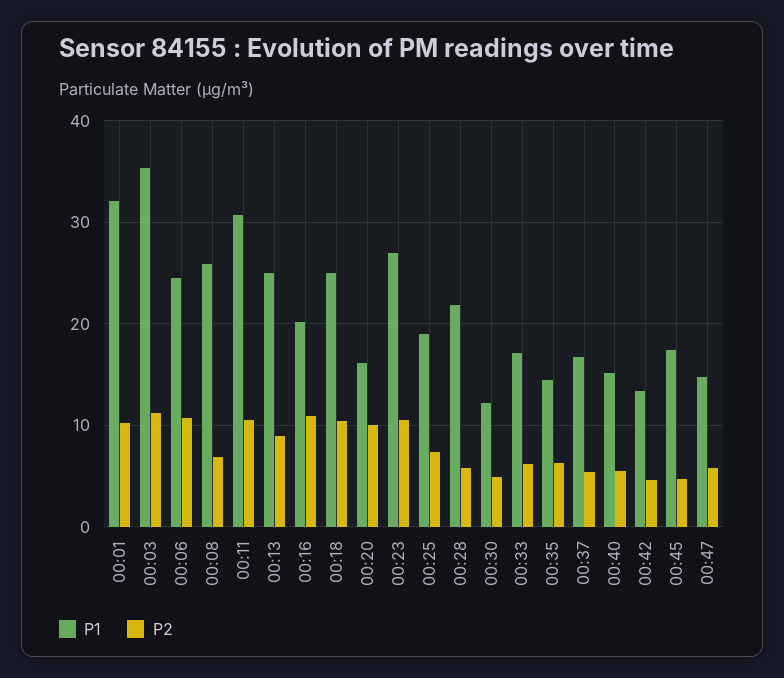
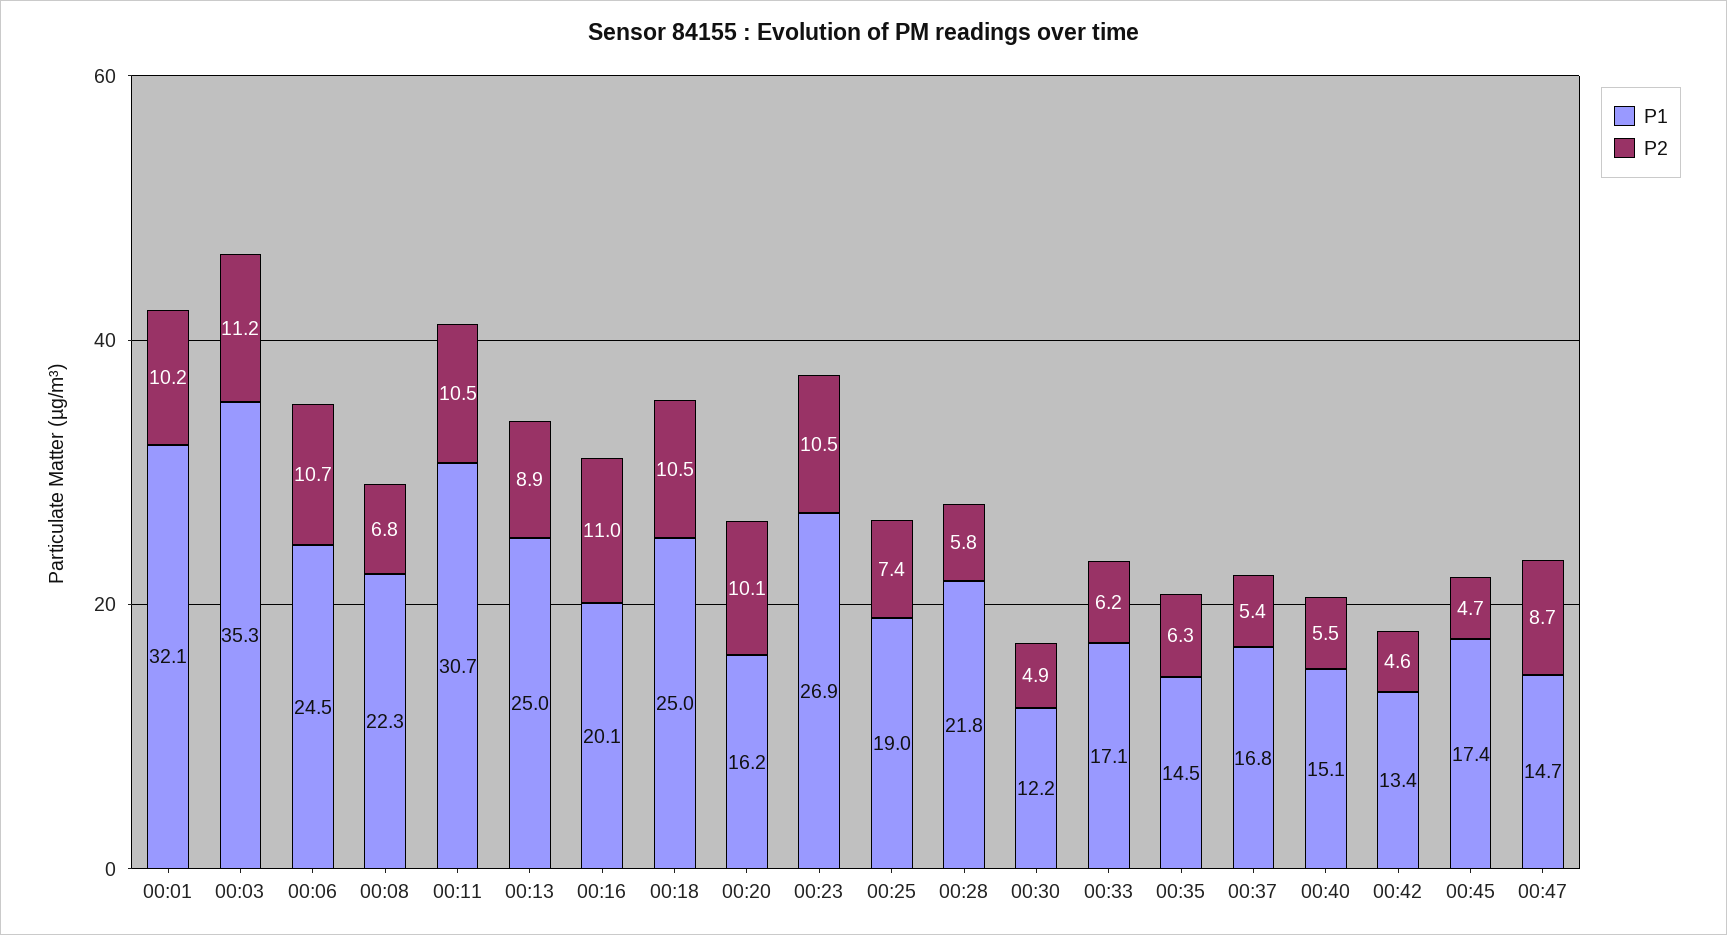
  {
    "P1": {
      "00:01": 32.1,
      "00:03": 35.3,
      "00:06": 24.5,
-     "00:08": 26,
+     "00:08": 22.3,
      "00:11": 30.7,
      "00:13": 25,
      "00:16": 20.1,
      "00:18": 25,
      "00:20": 16.2,
      "00:23": 26.9,
      "00:25": 19,
      "00:28": 21.8,
      "00:30": 12.2,
      "00:33": 17.1,
      "00:35": 14.5,
      "00:37": 16.8,
      "00:40": 15.1,
      "00:42": 13.4,
      "00:45": 17.4,
      "00:47": 14.7
    },
    "P2": {
      "00:01": 10.2,
      "00:03": 11.2,
      "00:06": 10.7,
      "00:08": 6.8,
      "00:11": 10.5,
      "00:13": 8.9,
      "00:16": 11,
      "00:18": 10.5,
      "00:20": 10.1,
      "00:23": 10.5,
      "00:25": 7.4,
      "00:28": 5.8,
      "00:30": 4.9,
      "00:33": 6.2,
      "00:35": 6.3,
      "00:37": 5.4,
      "00:40": 5.5,
      "00:42": 4.6,
      "00:45": 4.7,
-     "00:47": 6
+     "00:47": 8.7
    }
  }

